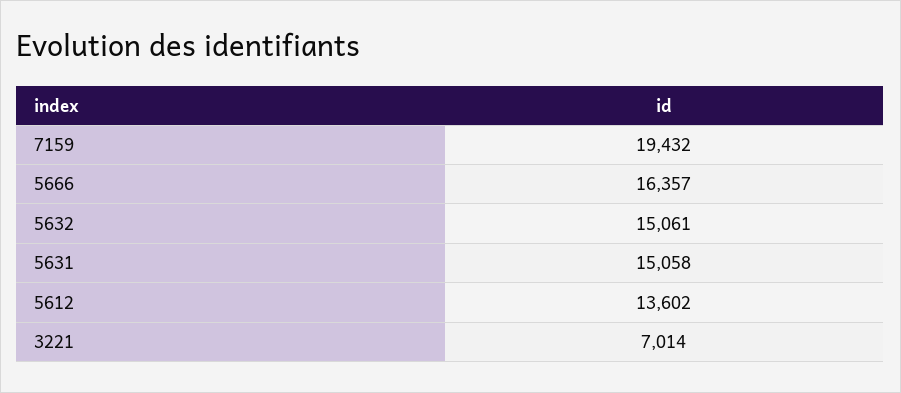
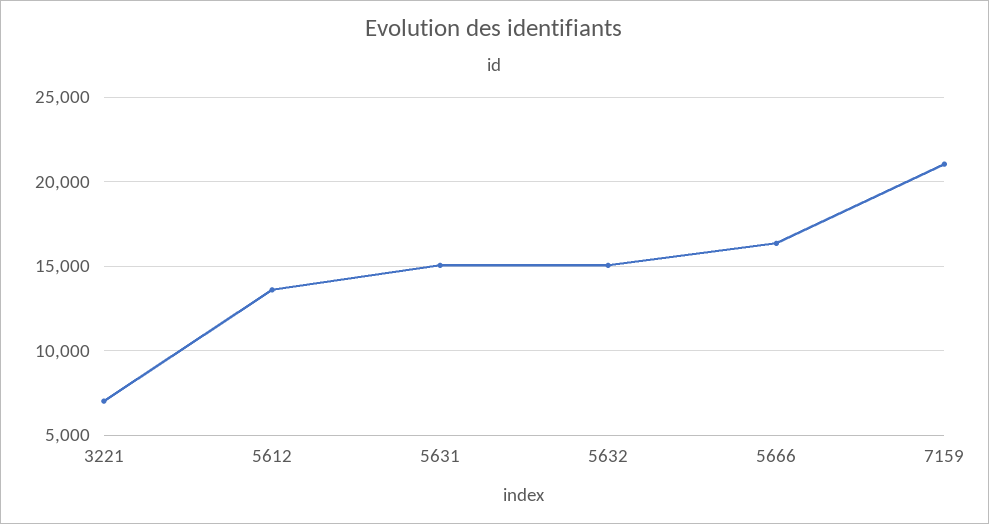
  {
-   "7159": 19432,
+   "7159": 21000,
    "5666": 16357,
    "5632": 15061,
    "5631": 15058,
    "5612": 13602,
    "3221": 7014
  }

